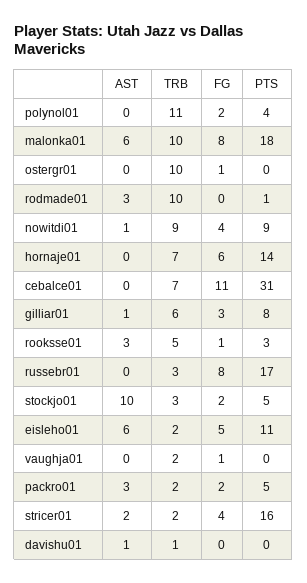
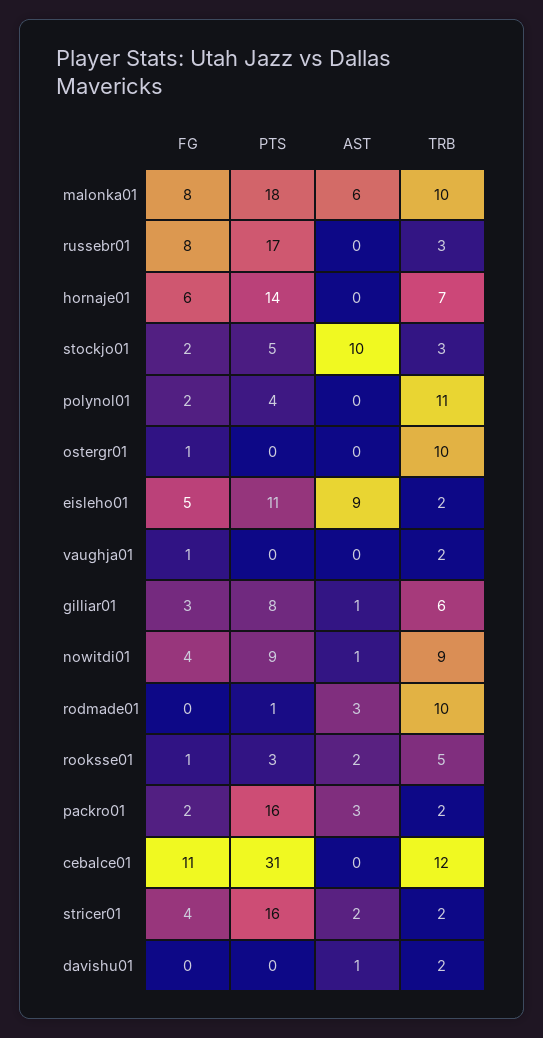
  {
    "AST": {
      "polynol01": 0,
      "malonka01": 6,
      "ostergr01": 0,
      "rodmade01": 3,
      "nowitdi01": 1,
      "hornaje01": 0,
      "cebalce01": 0,
      "gilliar01": 1,
-     "rooksse01": 3,
+     "rooksse01": 2,
      "russebr01": 0,
      "stockjo01": 10,
-     "eisleho01": 6,
+     "eisleho01": 9,
      "vaughja01": 0,
      "packro01": 3,
      "stricer01": 2,
      "davishu01": 1
    },
    "TRB": {
      "polynol01": 11,
      "malonka01": 10,
      "ostergr01": 10,
      "rodmade01": 10,
      "nowitdi01": 9,
      "hornaje01": 7,
-     "cebalce01": 7,
+     "cebalce01": 12,
      "gilliar01": 6,
      "rooksse01": 5,
      "russebr01": 3,
      "stockjo01": 3,
      "eisleho01": 2,
      "vaughja01": 2,
      "packro01": 2,
      "stricer01": 2,
-     "davishu01": 1
+     "davishu01": 2
    },
    "FG": {
      "polynol01": 2,
      "malonka01": 8,
      "ostergr01": 1,
      "rodmade01": 0,
      "nowitdi01": 4,
      "hornaje01": 6,
      "cebalce01": 11,
      "gilliar01": 3,
      "rooksse01": 1,
      "russebr01": 8,
      "stockjo01": 2,
      "eisleho01": 5,
      "vaughja01": 1,
      "packro01": 2,
      "stricer01": 4,
      "davishu01": 0
    },
    "PTS": {
      "polynol01": 4,
      "malonka01": 18,
      "ostergr01": 0,
      "rodmade01": 1,
      "nowitdi01": 9,
      "hornaje01": 14,
      "cebalce01": 31,
      "gilliar01": 8,
      "rooksse01": 3,
      "russebr01": 17,
      "stockjo01": 5,
      "eisleho01": 11,
      "vaughja01": 0,
-     "packro01": 5,
+     "packro01": 16,
      "stricer01": 16,
      "davishu01": 0
    }
  }

